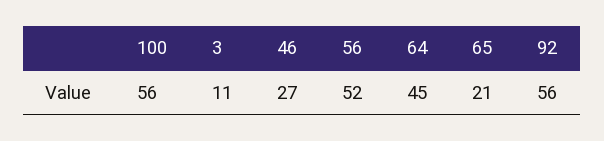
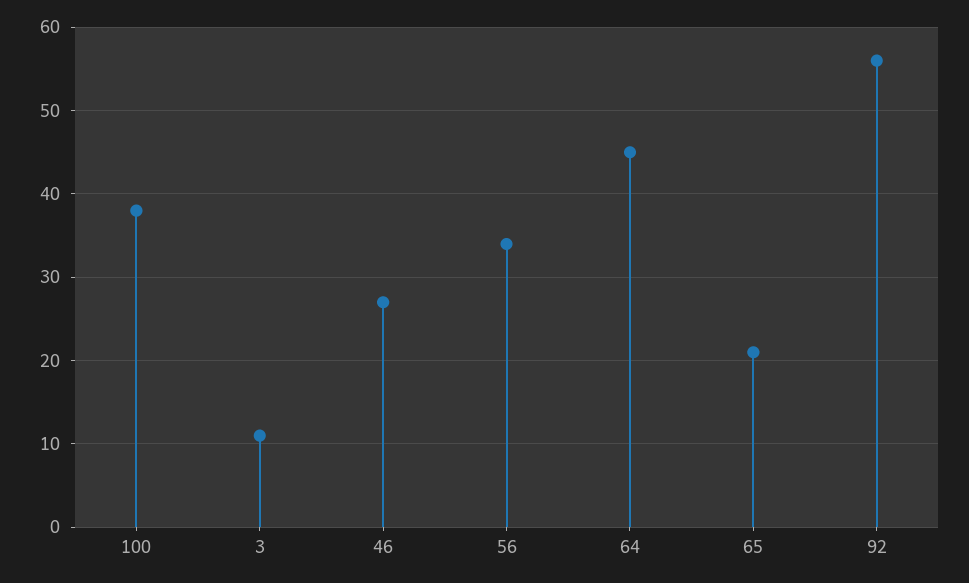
  {
-   "100": 56,
+   "100": 38,
    "3": 11,
    "46": 27,
-   "56": 52,
+   "56": 34,
    "64": 45,
    "65": 21,
    "92": 56
  }

